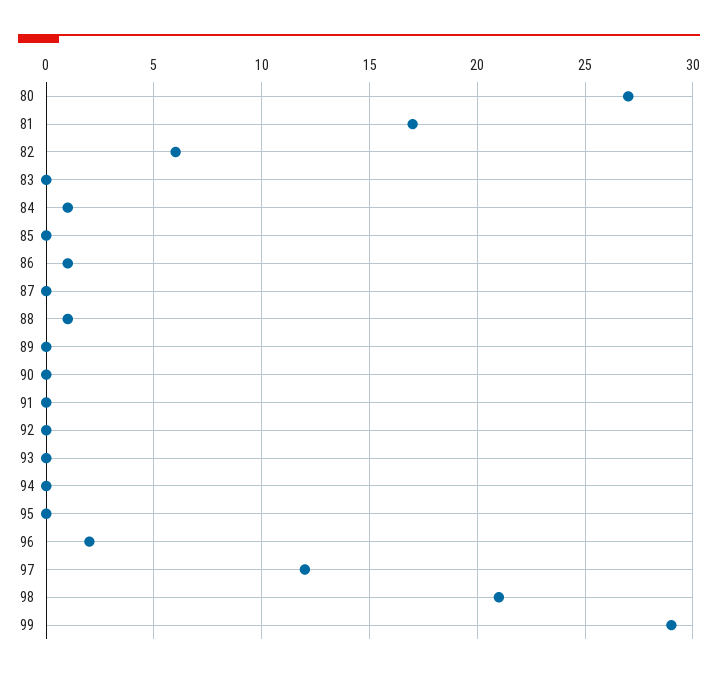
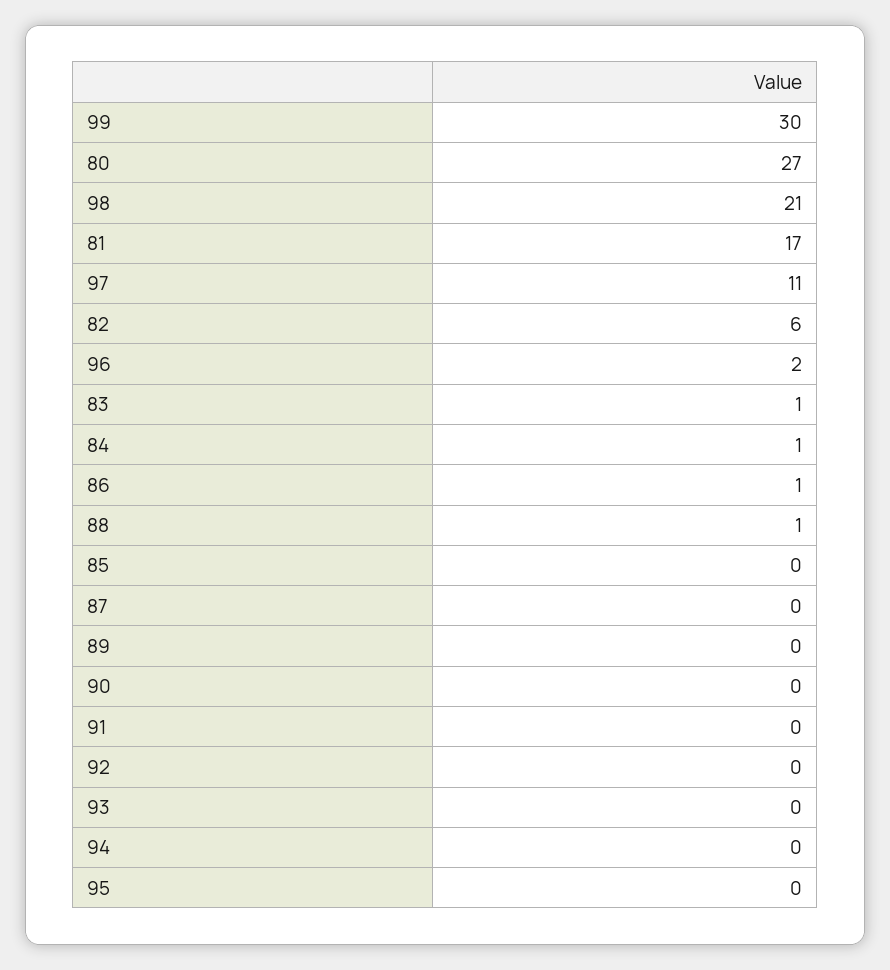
  {
    "80": 27,
    "81": 17,
    "82": 6,
-   "83": 0,
+   "83": 1,
    "84": 1,
    "85": 0,
    "86": 1,
    "87": 0,
    "88": 1,
    "89": 0,
    "90": 0,
    "91": 0,
    "92": 0,
    "93": 0,
    "94": 0,
    "95": 0,
    "96": 2,
-   "97": 12,
+   "97": 11,
    "98": 21,
-   "99": 29
+   "99": 30
  }

